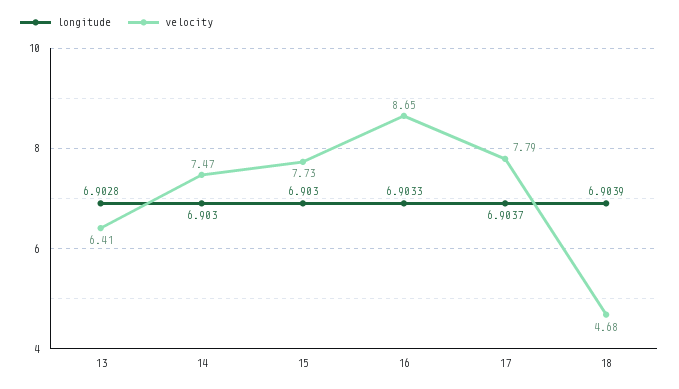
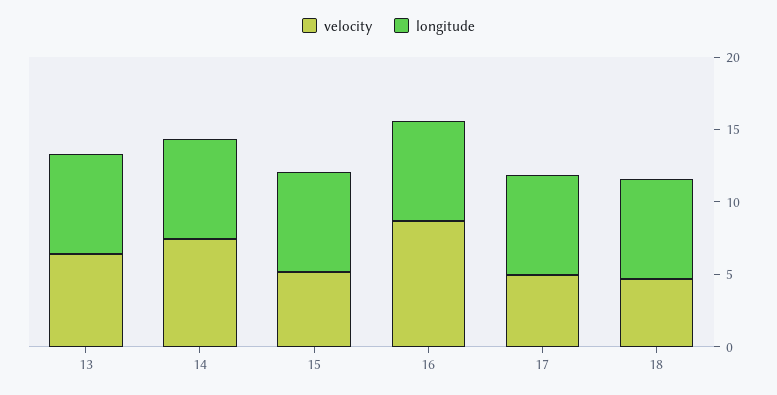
  {
    "longitude": {
      "13": 6.9028,
      "14": 6.903,
      "15": 6.903,
      "16": 6.9033,
      "17": 6.9037,
      "18": 6.9039
    },
    "velocity": {
      "13": 6.41,
      "14": 7.47,
-     "15": 7.73,
+     "15": 5,
      "16": 8.65,
-     "17": 7.79,
+     "17": 5,
      "18": 4.68
    }
  }

